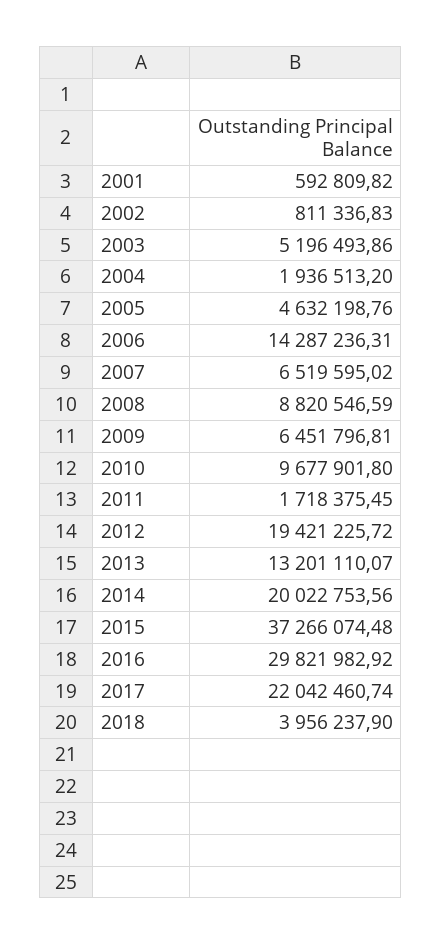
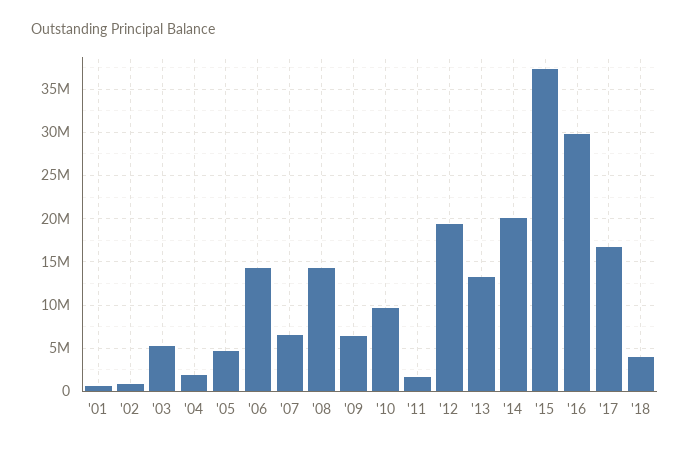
  {
    "2001": 592809.82,
    "2002": 811336.83,
    "2003": 5196493.86,
    "2004": 1936513.2,
    "2005": 4632198.76,
    "2006": 14287236.31,
    "2007": 6519595.02,
-   "2008": 8820546.59,
+   "2008": 14000000,
    "2009": 6451796.81,
    "2010": 9677901.8,
    "2011": 1718375.45,
    "2012": 19421225.72,
    "2013": 13201110.07,
    "2014": 20022753.56,
    "2015": 37266074.48,
    "2016": 29821982.92,
-   "2017": 22042460.74,
+   "2017": 17000000,
    "2018": 3956237.9
  }

